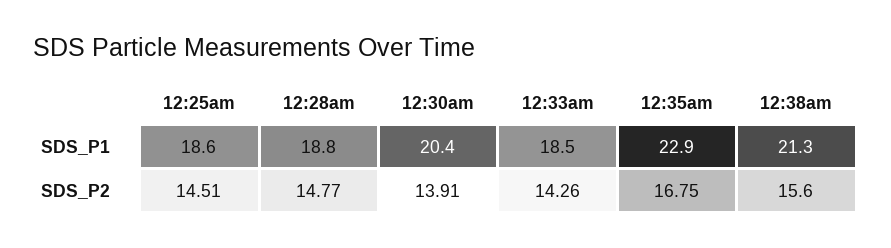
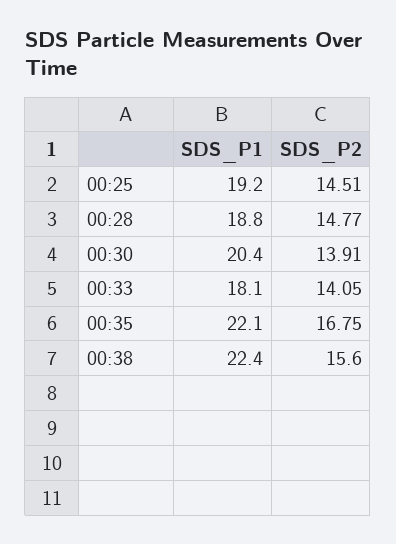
  {
    "12:25am": {
-     "SDS_P1": 18.6,
+     "SDS_P1": 19.2,
      "SDS_P2": 14.51
    },
    "12:28am": {
      "SDS_P1": 18.8,
      "SDS_P2": 14.77
    },
    "12:30am": {
      "SDS_P1": 20.4,
      "SDS_P2": 13.91
    },
    "12:33am": {
-     "SDS_P1": 18.5,
+     "SDS_P1": 18.1,
-     "SDS_P2": 14.26
+     "SDS_P2": 14.05
    },
    "12:35am": {
-     "SDS_P1": 22.9,
+     "SDS_P1": 22.1,
      "SDS_P2": 16.75
    },
    "12:38am": {
-     "SDS_P1": 21.3,
+     "SDS_P1": 22.4,
      "SDS_P2": 15.6
    }
  }

